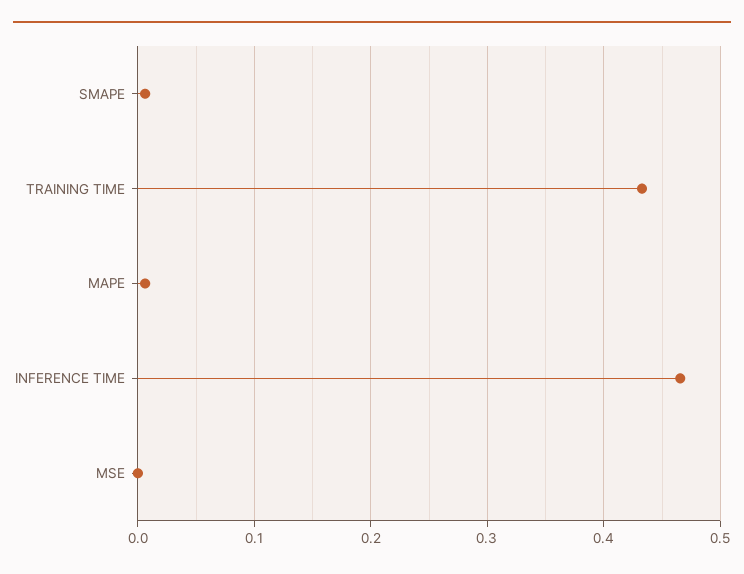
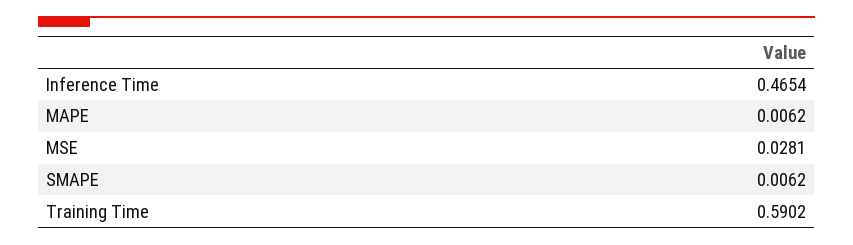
  {
    "SMAPE": 0.0062,
-   "TRAINING TIME": 0.43,
+   "TRAINING TIME": 0.5902,
    "MAPE": 0.0062,
    "INFERENCE TIME": 0.4654,
-   "MSE": 0
+   "MSE": 0.0281
  }

